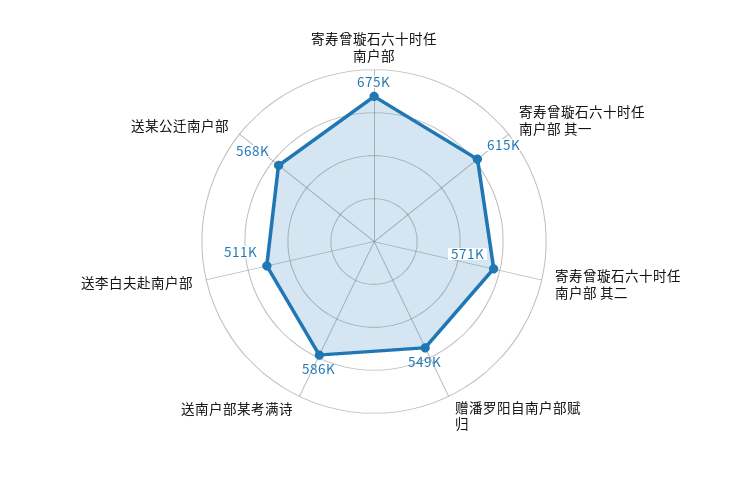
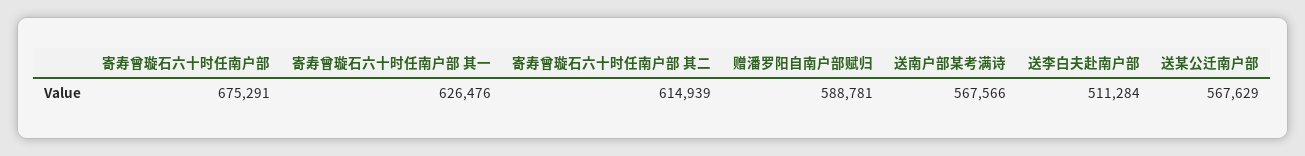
  {
    "寄寿曾璇石六十时任南户部": 675291,
-   "寄寿曾璇石六十时任南户部 其一": 615000,
+   "寄寿曾璇石六十时任南户部 其一": 626476,
-   "寄寿曾璇石六十时任南户部 其二": 571000,
+   "寄寿曾璇石六十时任南户部 其二": 614939,
-   "赠潘罗阳自南户部赋归": 549000,
+   "赠潘罗阳自南户部赋归": 588781,
-   "送南户部某考满诗": 586000,
+   "送南户部某考满诗": 567566,
    "送李白夫赴南户部": 511284,
    "送某公迁南户部": 567629
  }

